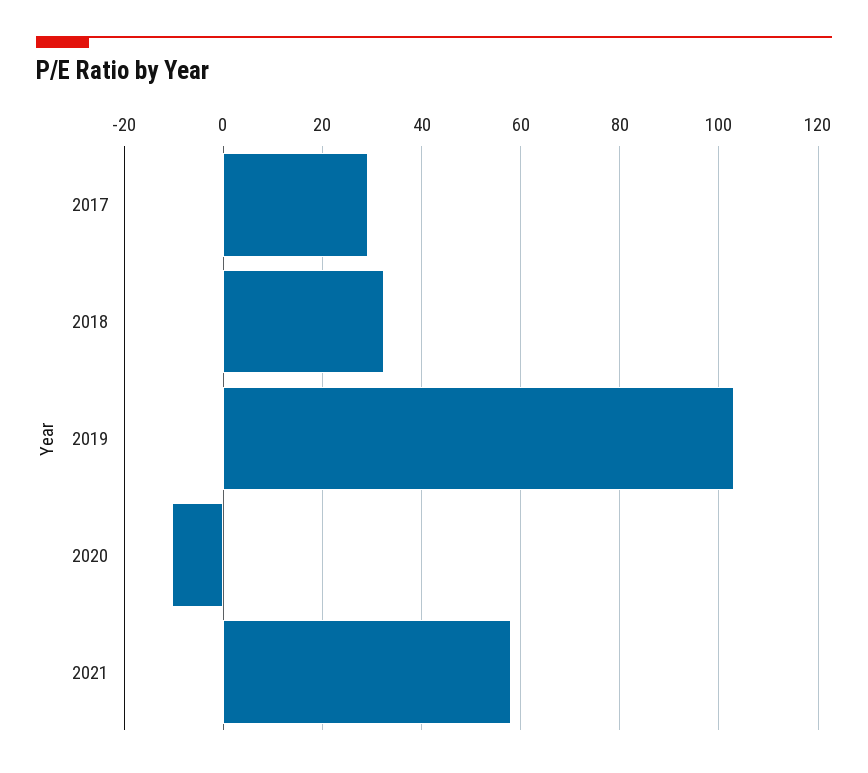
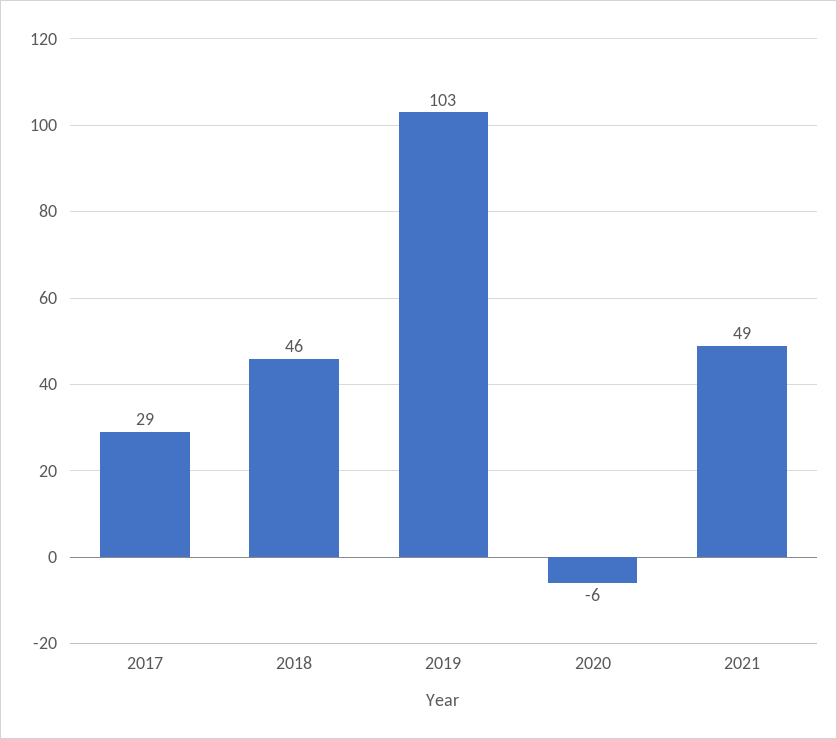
  {
    "2017": 29,
-   "2018": 32,
+   "2018": 46,
    "2019": 103,
-   "2020": -10,
+   "2020": -6,
-   "2021": 58
+   "2021": 49
  }

